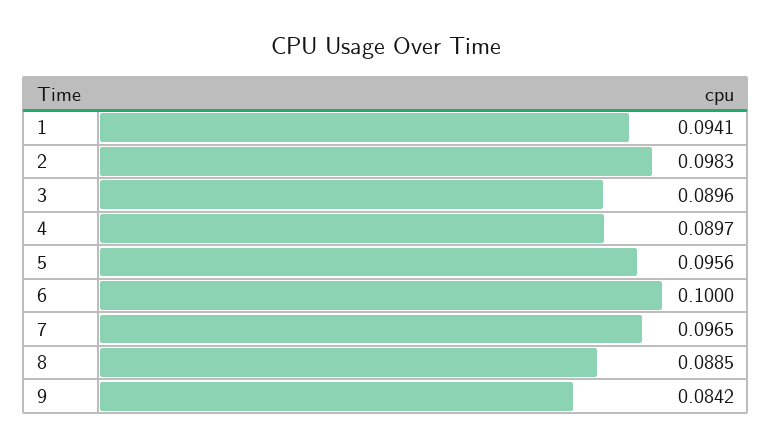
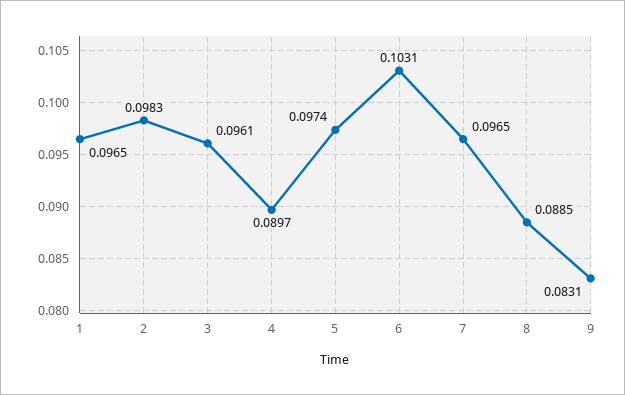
  {
-   "1": 0.0941,
+   "1": 0.0965,
    "2": 0.0983,
-   "3": 0.0896,
+   "3": 0.0961,
    "4": 0.0897,
-   "5": 0.0956,
+   "5": 0.0974,
-   "6": 0.1,
+   "6": 0.1031,
    "7": 0.0965,
    "8": 0.0885,
-   "9": 0.0842
+   "9": 0.0831
  }

